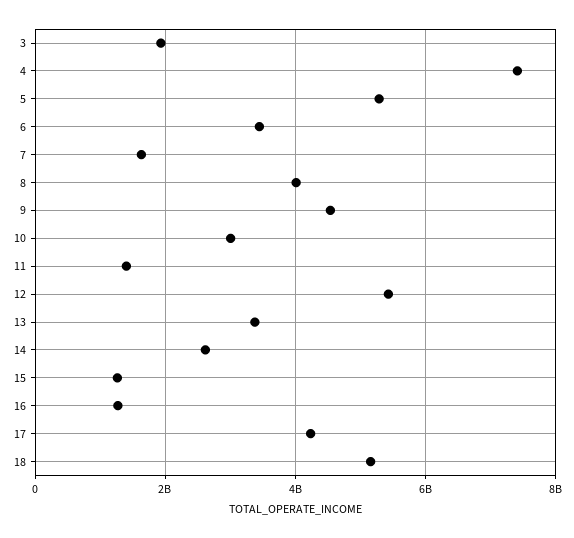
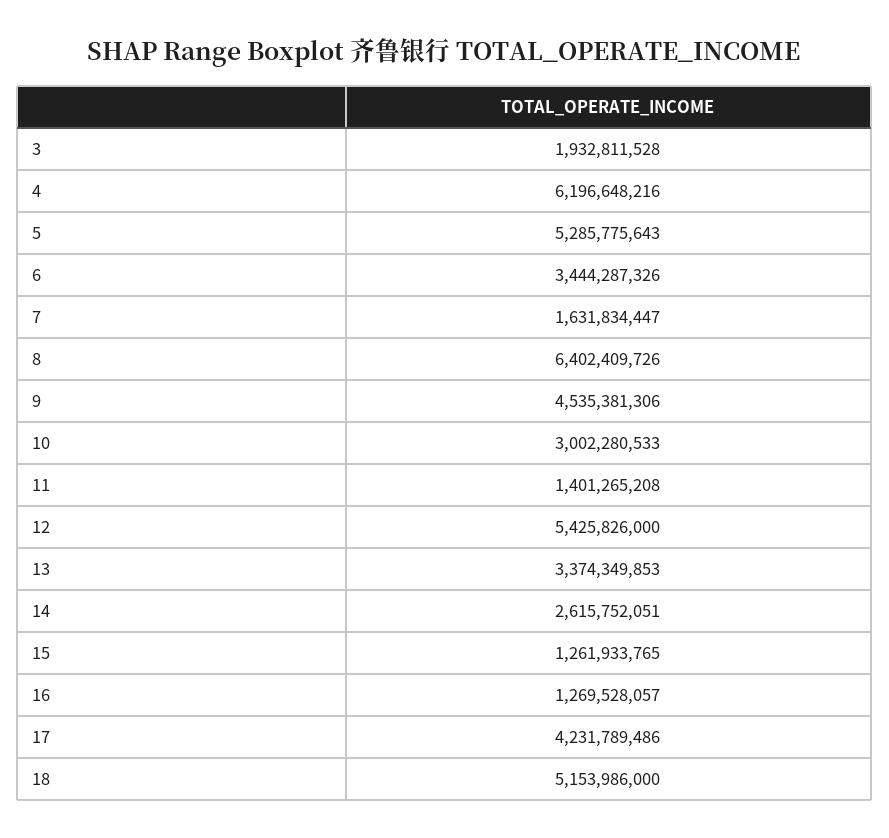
  {
    "3": 1932811528,
-   "4": 7400000000,
+   "4": 6196648216,
    "5": 5285775643,
    "6": 3444287326,
    "7": 1631834447,
-   "8": 4000000000,
+   "8": 6402409726,
    "9": 4535381306,
    "10": 3002280533,
    "11": 1401265208,
    "12": 5425826000,
    "13": 3374349853,
    "14": 2615752051,
    "15": 1261933765,
    "16": 1269528057,
    "17": 4231789486,
    "18": 5153986000
  }

